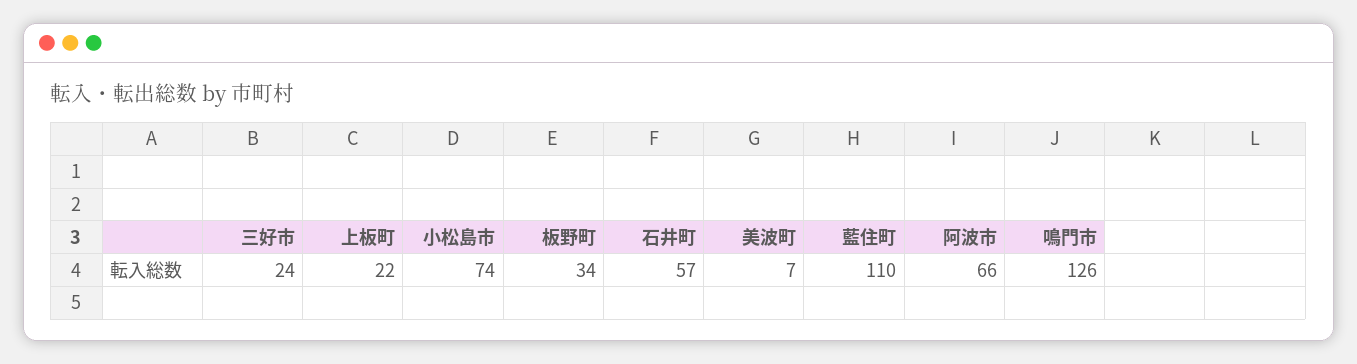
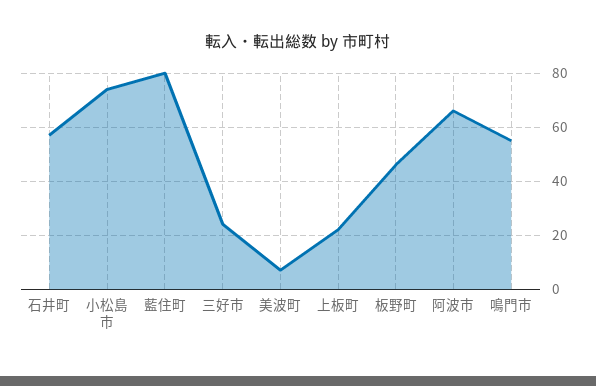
  {
    "三好市": 24,
    "上板町": 22,
    "小松島市": 74,
-   "板野町": 34,
+   "板野町": 45,
    "石井町": 57,
    "美波町": 7,
-   "藍住町": 110,
+   "藍住町": 80,
    "阿波市": 66,
-   "鳴門市": 126
+   "鳴門市": 55
  }

